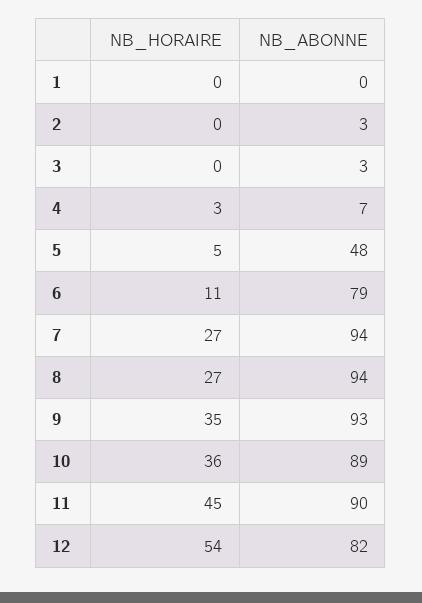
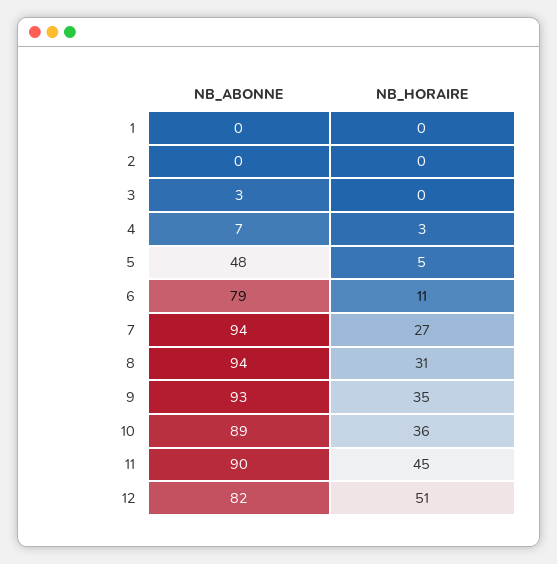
  {
    "NB_HORAIRE": {
      "1": 0,
      "2": 0,
      "3": 0,
      "4": 3,
      "5": 5,
      "6": 11,
      "7": 27,
-     "8": 27,
+     "8": 31,
      "9": 35,
      "10": 36,
      "11": 45,
-     "12": 54
+     "12": 51
    },
    "NB_ABONNE": {
      "1": 0,
-     "2": 3,
+     "2": 0,
      "3": 3,
      "4": 7,
      "5": 48,
      "6": 79,
      "7": 94,
      "8": 94,
      "9": 93,
      "10": 89,
      "11": 90,
      "12": 82
    }
  }

